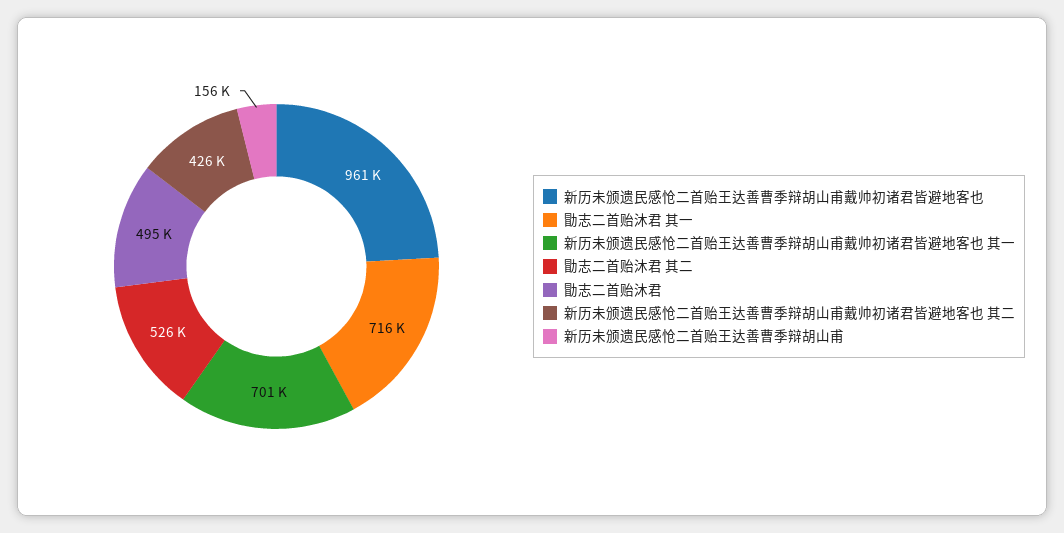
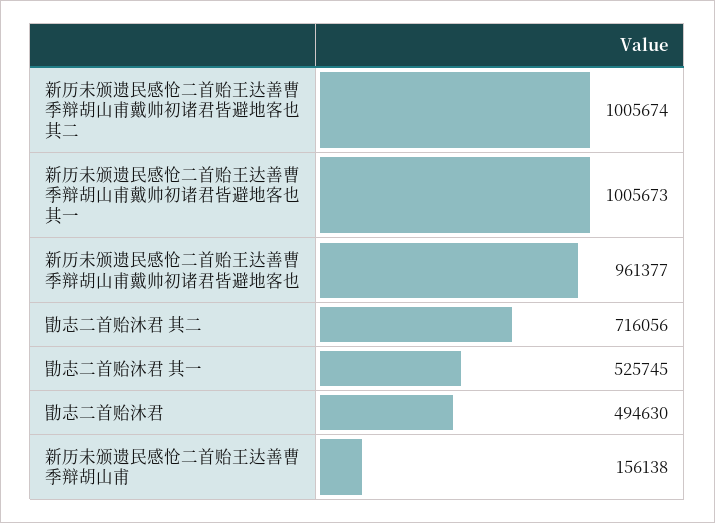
  {
    "新历未颁遗民感怆二首贻王达善曹季辩胡山甫戴帅初诸君皆避地客也": 961377,
-   "勖志二首贻沐君 其一": 716000,
+   "勖志二首贻沐君 其一": 525745,
-   "新历未颁遗民感怆二首贻王达善曹季辩胡山甫戴帅初诸君皆避地客也 其一": 701000,
+   "新历未颁遗民感怆二首贻王达善曹季辩胡山甫戴帅初诸君皆避地客也 其一": 1005673,
-   "勖志二首贻沐君 其二": 526000,
+   "勖志二首贻沐君 其二": 716056,
    "勖志二首贻沐君": 494630,
-   "新历未颁遗民感怆二首贻王达善曹季辩胡山甫戴帅初诸君皆避地客也 其二": 426000,
+   "新历未颁遗民感怆二首贻王达善曹季辩胡山甫戴帅初诸君皆避地客也 其二": 1005674,
    "新历未颁遗民感怆二首贻王达善曹季辩胡山甫": 156138
  }

